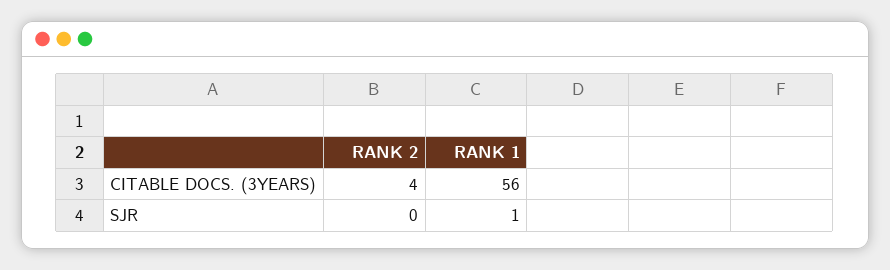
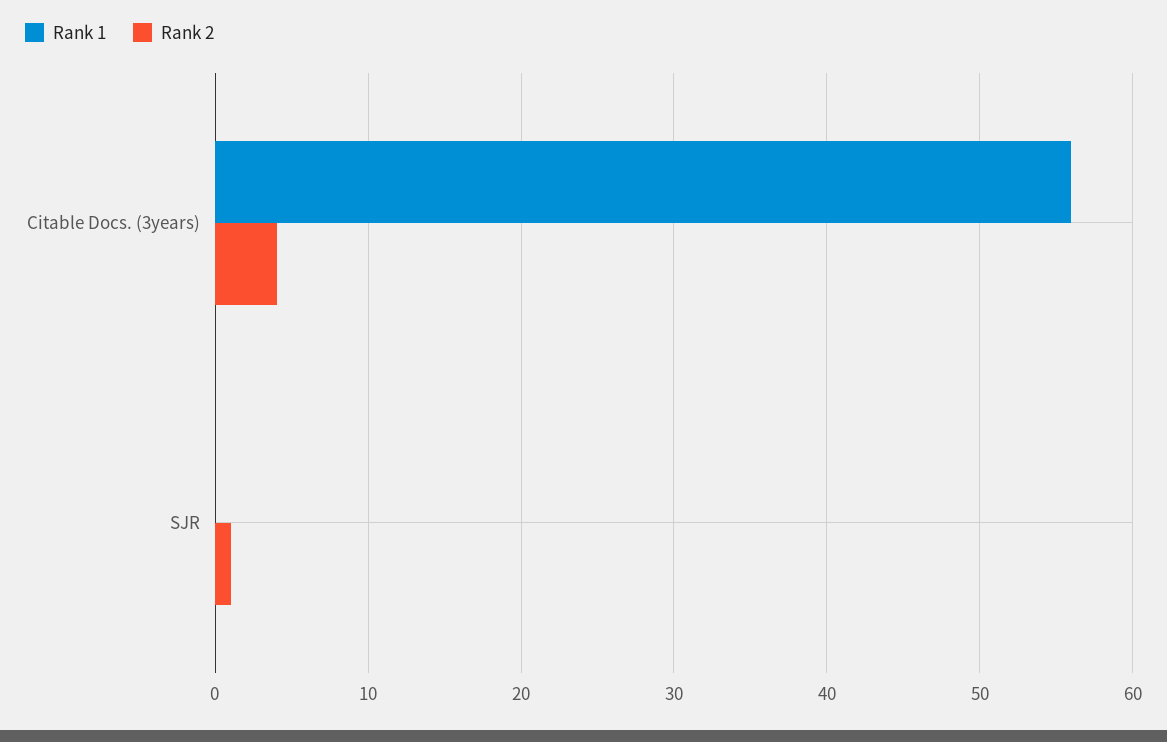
  {
    "RANK 2": {
      "CITABLE DOCS. (3YEARS)": 4,
-     "SJR": 0
+     "SJR": 1
    },
    "RANK 1": {
      "CITABLE DOCS. (3YEARS)": 56,
-     "SJR": 1
+     "SJR": 0
    }
  }

